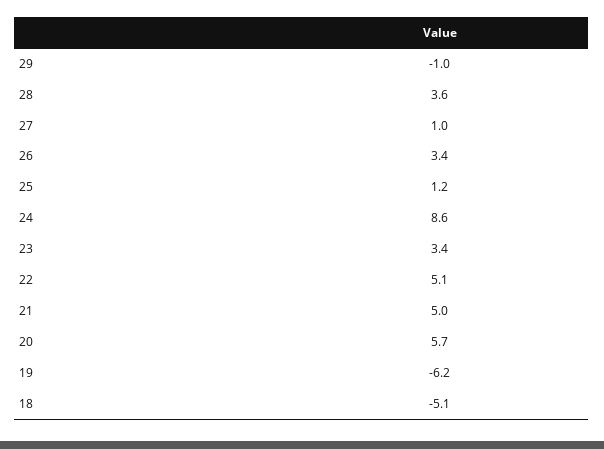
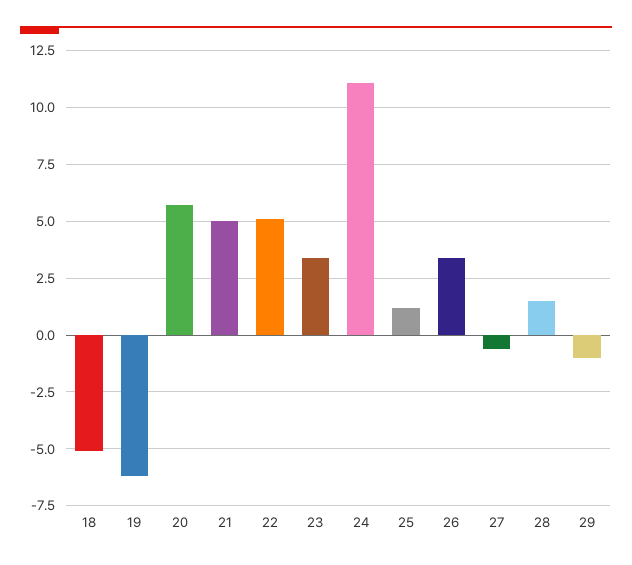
  {
    "29": -1,
-   "28": 3.6,
+   "28": 1.5,
-   "27": 1,
+   "27": -0.5,
    "26": 3.4,
    "25": 1.2,
-   "24": 8.6,
+   "24": 11,
    "23": 3.4,
    "22": 5.1,
    "21": 5,
    "20": 5.7,
    "19": -6.2,
    "18": -5.1
  }

